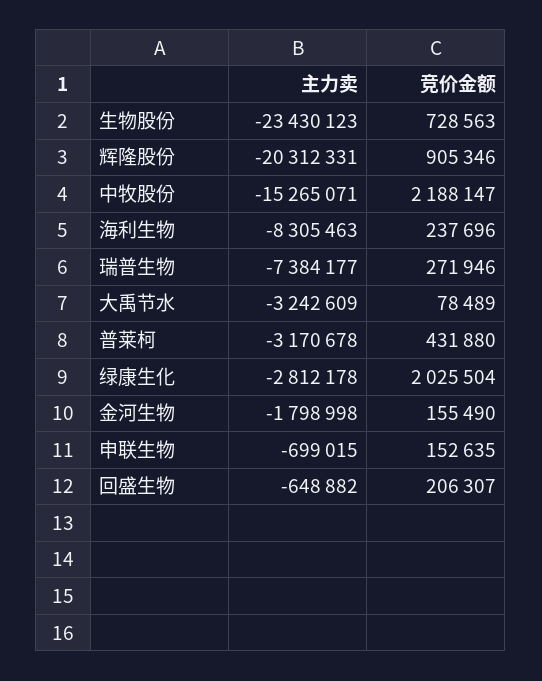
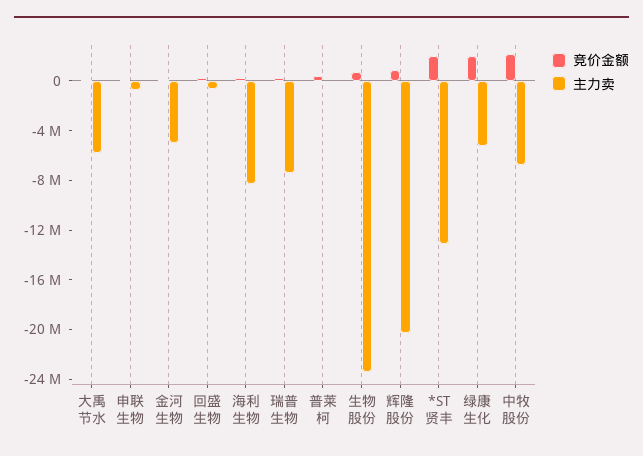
  {
    "主力卖": {
      "生物股份": -23430123,
      "辉隆股份": -20312331,
-     "中牧股份": -15265071,
+     "中牧股份": -7000000,
      "海利生物": -8305463,
      "瑞普生物": -7384177,
-     "大禹节水": -3242609,
+     "大禹节水": -6000000,
-     "普莱柯": -3170678,
+     "普莱柯": 0,
-     "绿康生化": -2812178,
+     "绿康生化": -5000000,
-     "金河生物": -1798998,
+     "金河生物": -5000000,
      "申联生物": -699015,
-     "回盛生物": -648882
+     "回盛生物": -648882,
+     "*ST贤丰": -13000000
    },
    "竞价金额": {
      "生物股份": 728563,
      "辉隆股份": 905346,
      "中牧股份": 2188147,
      "海利生物": 237696,
      "瑞普生物": 271946,
      "大禹节水": 78489,
      "普莱柯": 431880,
      "绿康生化": 2025504,
      "金河生物": 155490,
      "申联生物": 152635,
-     "回盛生物": 206307
+     "回盛生物": 206307,
+     "*ST贤丰": 2000000
    }
  }

